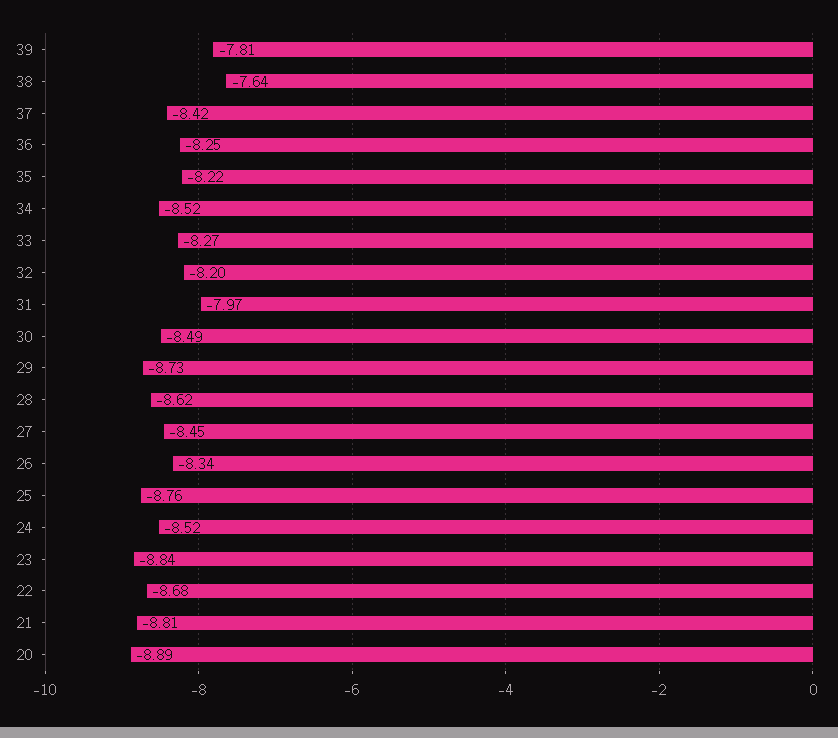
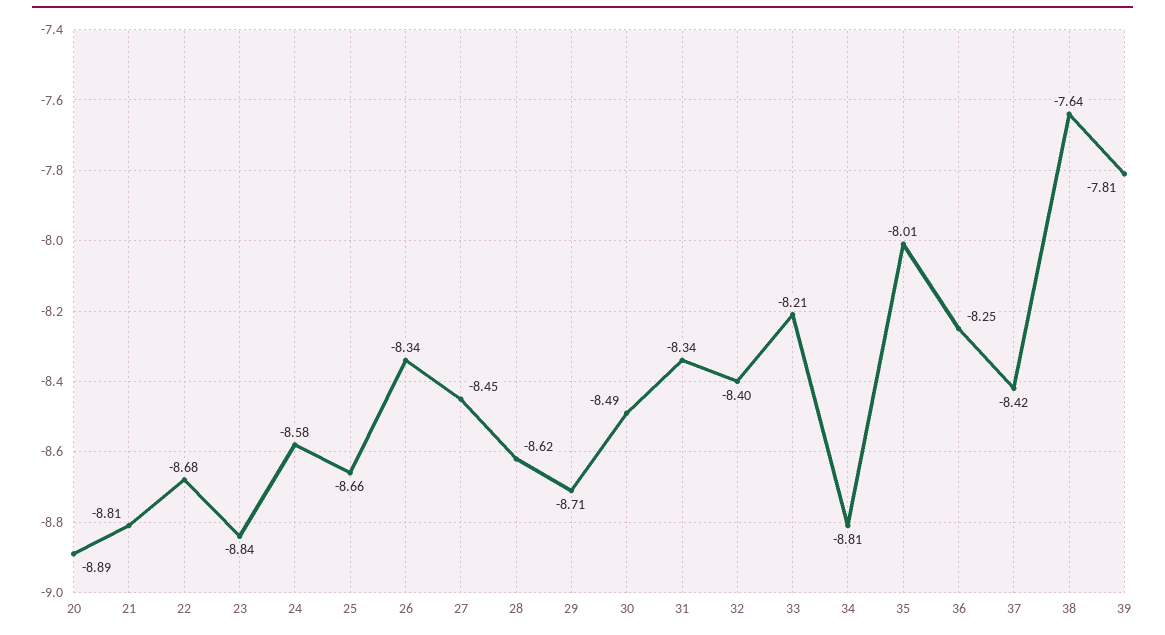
  {
    "39": -7.81,
    "38": -7.64,
    "37": -8.42,
    "36": -8.25,
-   "35": -8.22,
+   "35": -8.01,
-   "34": -8.52,
+   "34": -8.81,
-   "33": -8.27,
+   "33": -8.21,
-   "32": -8.2,
+   "32": -8.4,
-   "31": -7.97,
+   "31": -8.34,
    "30": -8.49,
-   "29": -8.73,
+   "29": -8.71,
    "28": -8.62,
    "27": -8.45,
    "26": -8.34,
-   "25": -8.76,
+   "25": -8.66,
-   "24": -8.52,
+   "24": -8.58,
    "23": -8.84,
    "22": -8.68,
    "21": -8.81,
    "20": -8.89
  }

